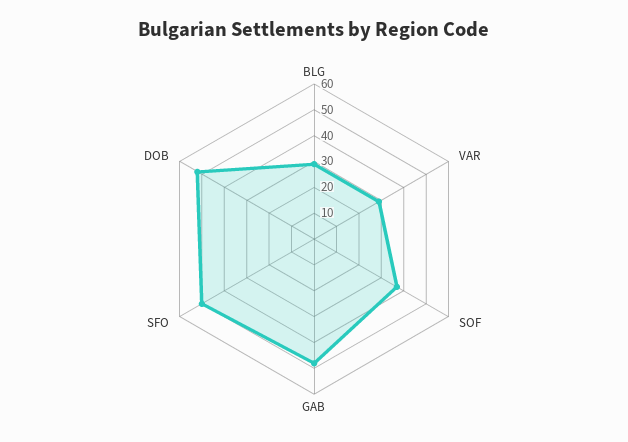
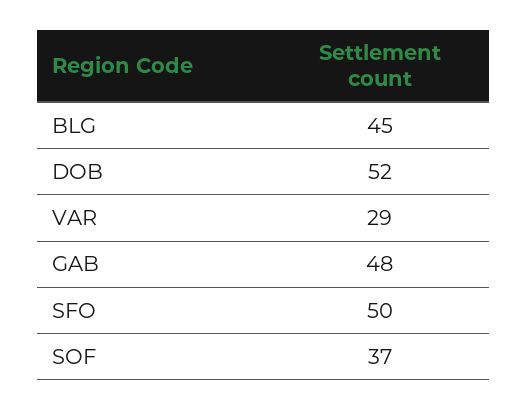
  {
-   "BLG": 30,
+   "BLG": 45,
    "VAR": 29,
    "SOF": 37,
    "GAB": 48,
    "SFO": 50,
    "DOB": 52
  }

